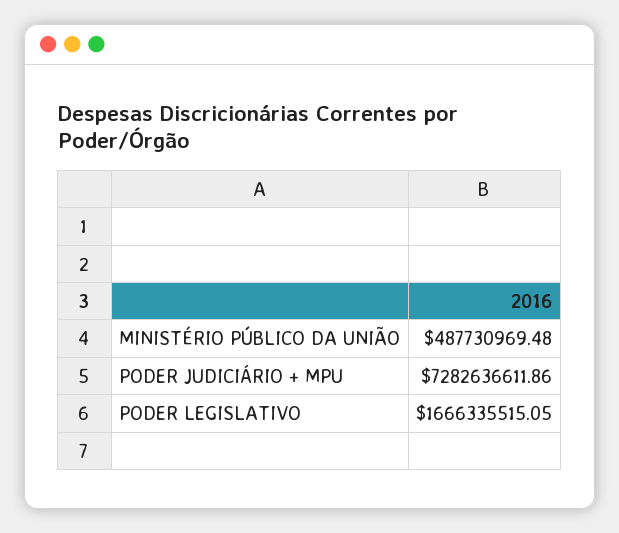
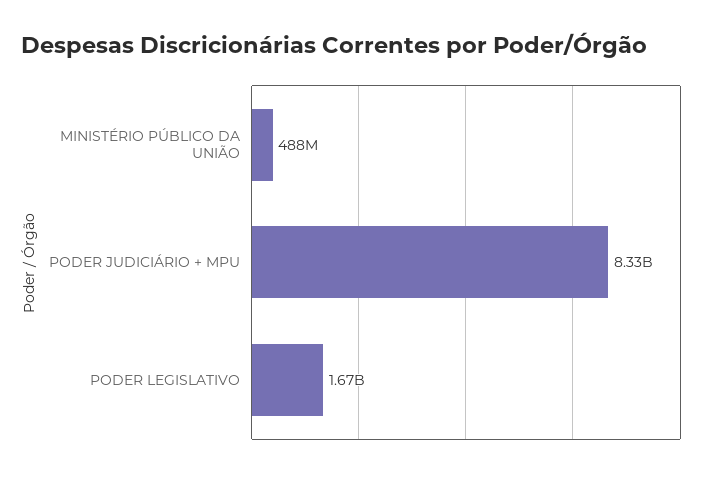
  {
    "MINISTÉRIO PÚBLICO DA UNIÃO": 487730969.48,
-   "PODER JUDICIÁRIO + MPU": 7282636611.86,
+   "PODER JUDICIÁRIO + MPU": 8330000000,
    "PODER LEGISLATIVO": 1666335515.05
  }

